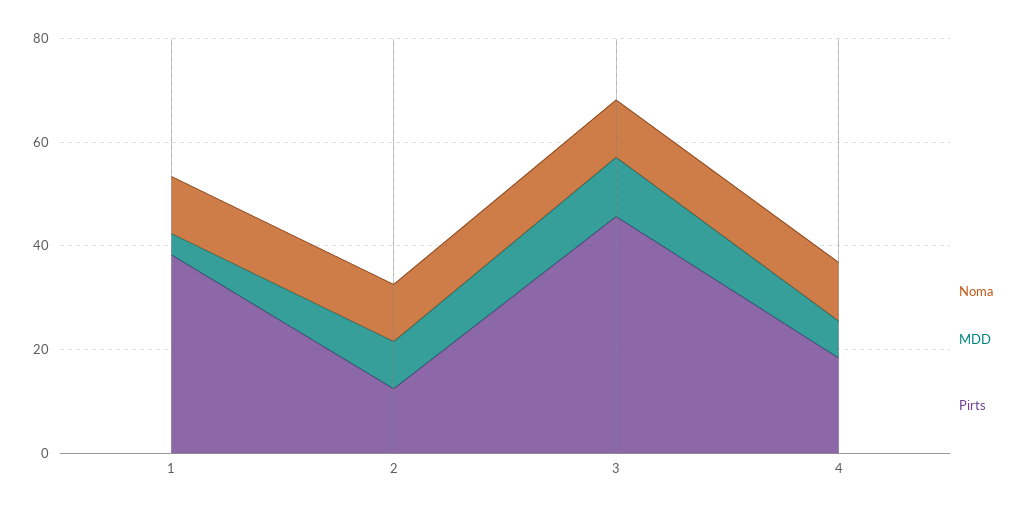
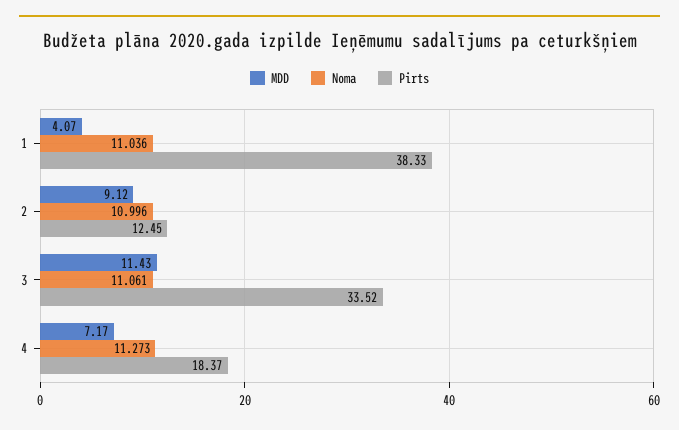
  {
    "Noma": {
      "1": 11.036,
      "2": 10.996,
      "3": 11.061,
      "4": 11.273
    },
    "MDD": {
      "1": 4.07,
      "2": 9.12,
      "3": 11.43,
      "4": 7.17
    },
    "Pirts": {
      "1": 38.33,
      "2": 12.45,
-     "3": 45,
+     "3": 33.52,
      "4": 18.37
    }
  }

